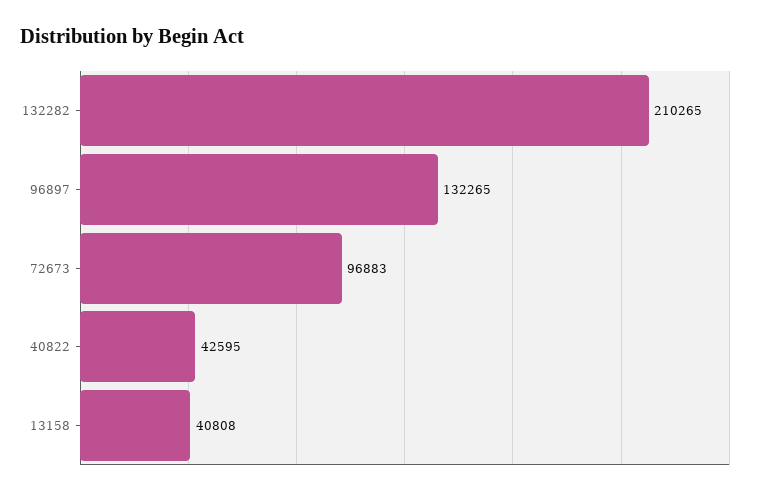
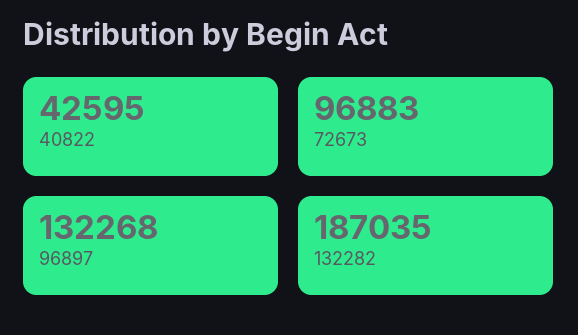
  {
-   "132282": 210265,
+   "132282": 187035,
-   "96897": 132265,
+   "96897": 132268,
    "72673": 96883,
-   "40822": 42595,
+   "40822": 42595
-   "13158": 40808
  }

